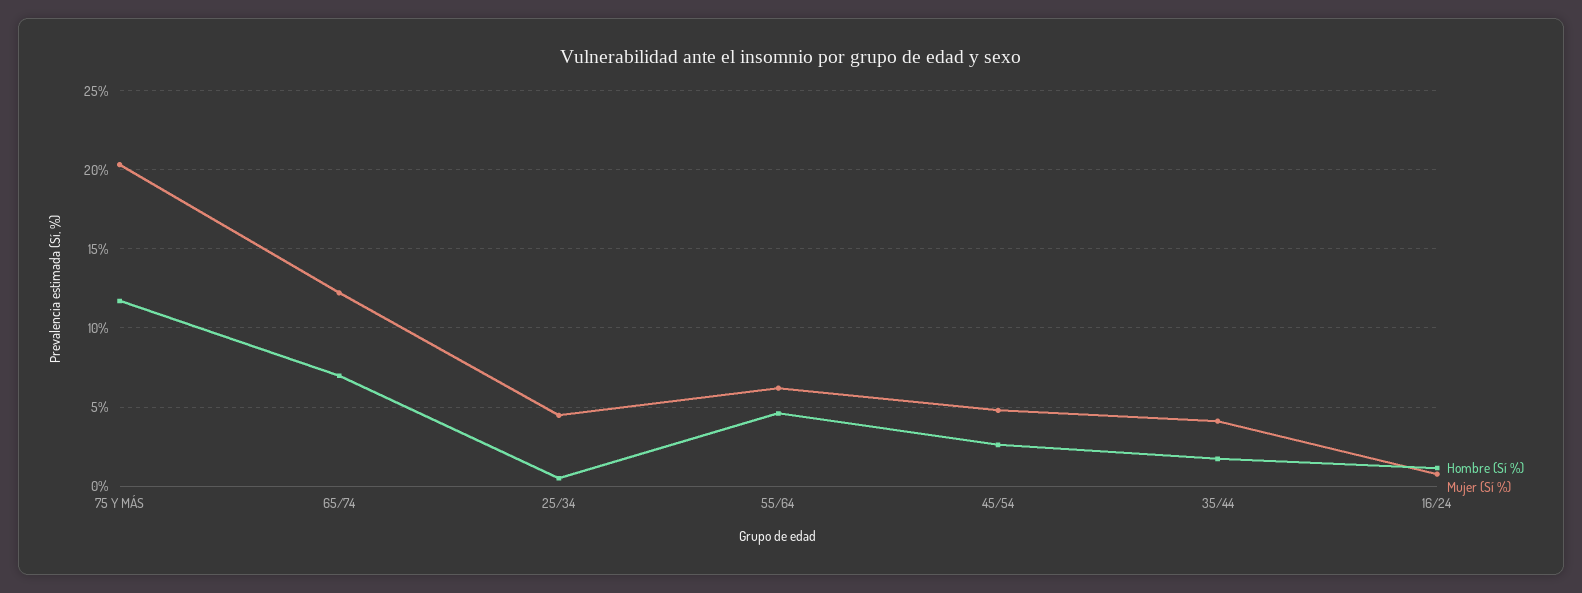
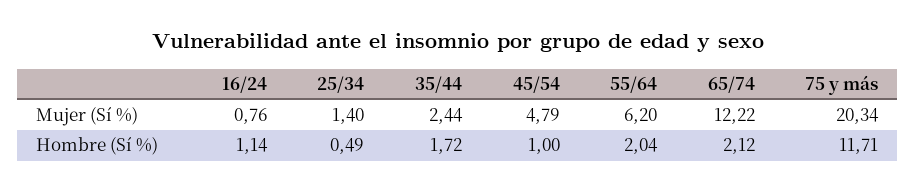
  {
    "Hombre (Sí %)": {
      "75 Y MÁS": 11.71,
-     "65/74": 7,
+     "65/74": 2.12,
      "25/34": 0.49,
-     "55/64": 4.5,
+     "55/64": 2.04,
-     "45/54": 2.5,
+     "45/54": 1,
      "35/44": 1.72,
      "16/24": 1.14
    },
    "Mujer (Sí %)": {
      "75 Y MÁS": 20.34,
      "65/74": 12.22,
-     "25/34": 4.5,
+     "25/34": 1.4,
      "55/64": 6.2,
      "45/54": 4.79,
-     "35/44": 4,
+     "35/44": 2.44,
      "16/24": 0.76
    }
  }

